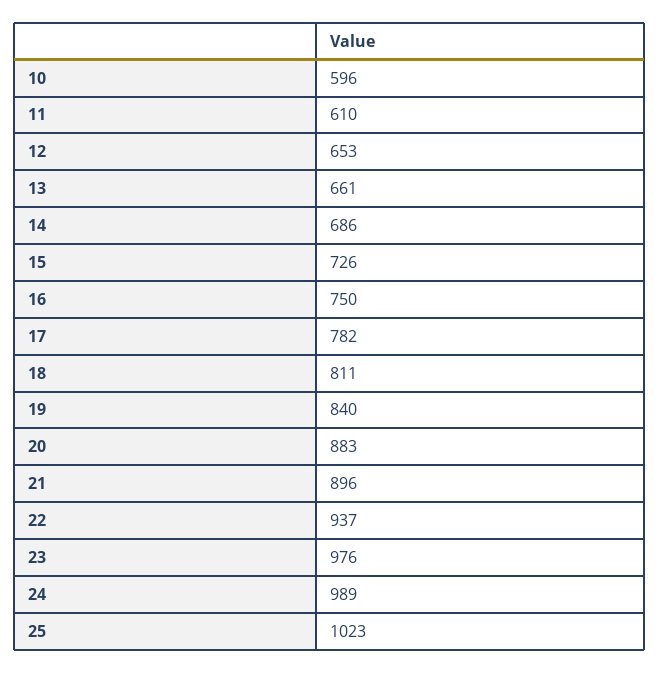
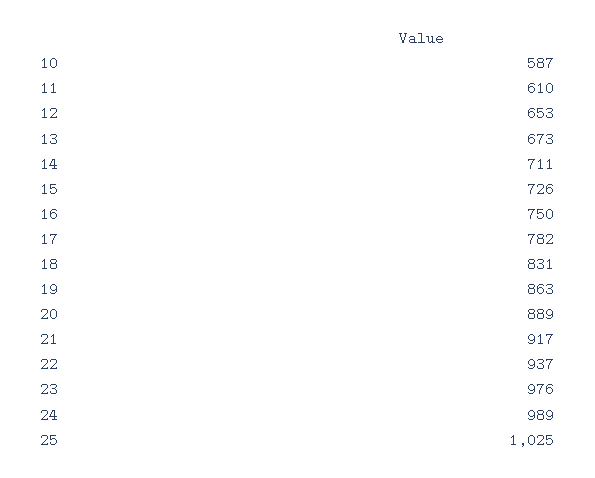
  {
-   "10": 596,
+   "10": 587,
    "11": 610,
    "12": 653,
-   "13": 661,
+   "13": 673,
-   "14": 686,
+   "14": 711,
    "15": 726,
    "16": 750,
    "17": 782,
-   "18": 811,
+   "18": 831,
-   "19": 840,
+   "19": 863,
-   "20": 883,
+   "20": 889,
-   "21": 896,
+   "21": 917,
    "22": 937,
    "23": 976,
    "24": 989,
-   "25": 1023
+   "25": 1025
  }

